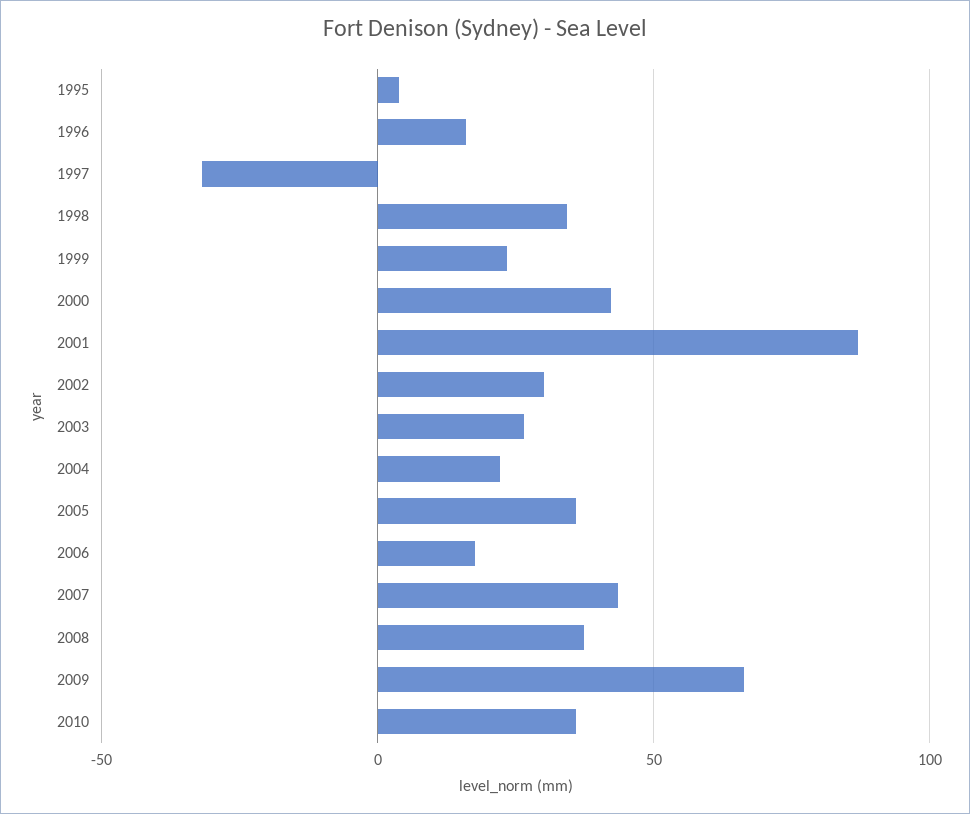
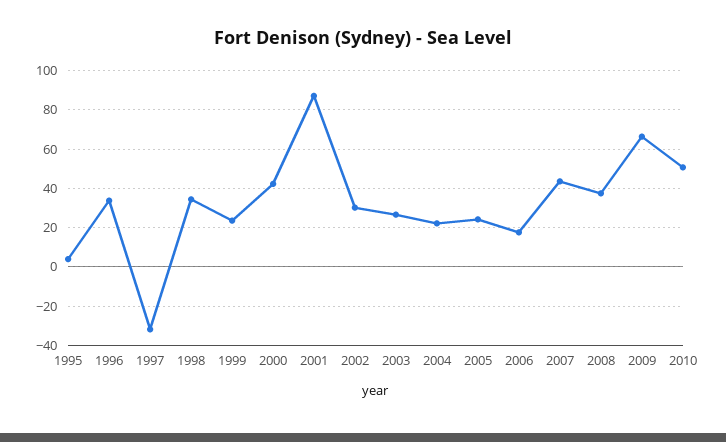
  {
    "1995": 5,
-   "1996": 15,
+   "1996": 35,
    "1997": -30,
    "1998": 35,
    "1999": 25,
    "2000": 40,
    "2001": 85,
    "2002": 30,
    "2003": 25,
    "2004": 20,
-   "2005": 35,
+   "2005": 25,
    "2006": 20,
    "2007": 45,
    "2008": 35,
    "2009": 65,
-   "2010": 35
+   "2010": 50
  }

